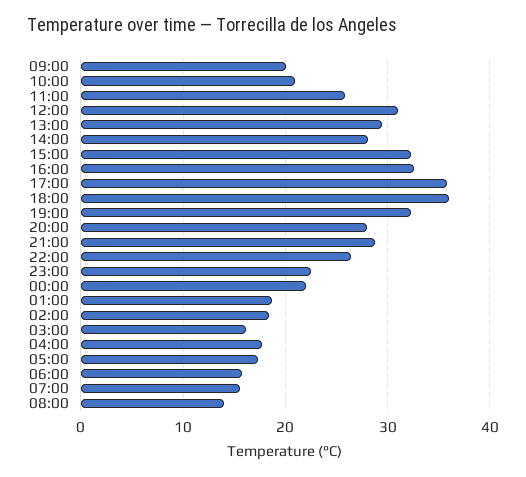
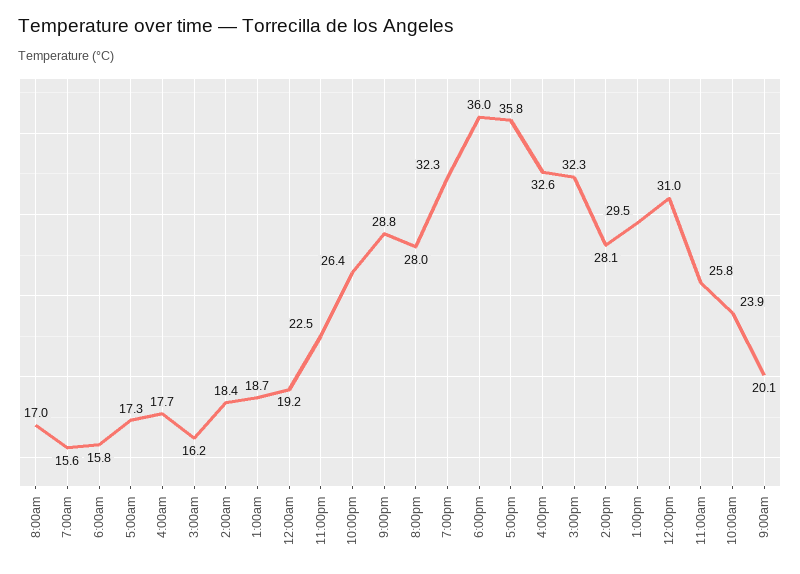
  {
    "09:00": 20.1,
-   "10:00": 21,
+   "10:00": 23.9,
    "11:00": 25.8,
    "12:00": 31,
    "13:00": 29.5,
    "14:00": 28.1,
    "15:00": 32.3,
    "16:00": 32.6,
    "17:00": 35.8,
    "18:00": 36,
    "19:00": 32.3,
    "20:00": 28,
    "21:00": 28.8,
    "22:00": 26.4,
    "23:00": 22.5,
-   "00:00": 22,
+   "00:00": 19.2,
    "01:00": 18.7,
    "02:00": 18.4,
    "03:00": 16.2,
    "04:00": 17.7,
    "05:00": 17.3,
    "06:00": 15.8,
    "07:00": 15.6,
-   "08:00": 14
+   "08:00": 17
  }

